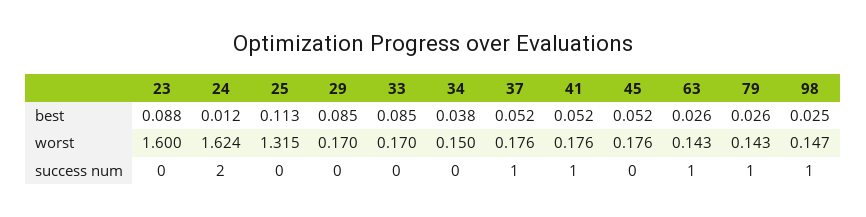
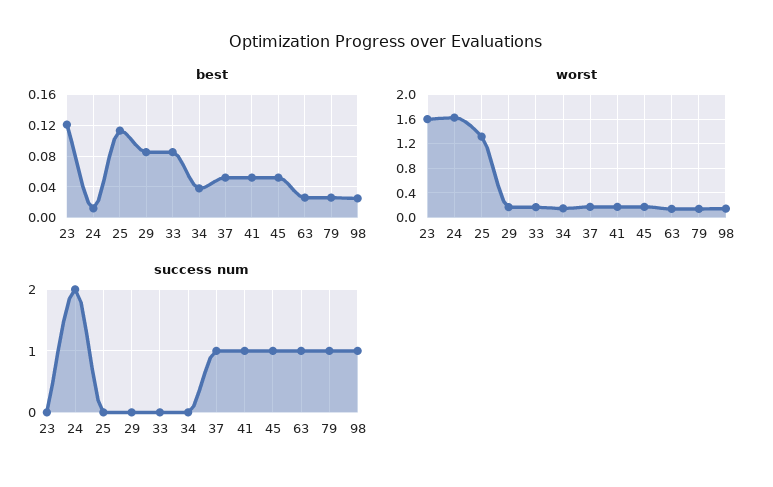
  {
    "best": {
-     "23": 0.088,
+     "23": 0.12,
      "24": 0.012,
      "25": 0.113,
      "29": 0.085,
      "33": 0.085,
      "34": 0.038,
      "37": 0.052,
      "41": 0.052,
      "45": 0.052,
      "63": 0.026,
      "79": 0.026,
      "98": 0.025
    },
    "worst": {
      "23": 1.6,
      "24": 1.624,
      "25": 1.315,
      "29": 0.17,
      "33": 0.17,
      "34": 0.15,
      "37": 0.176,
      "41": 0.176,
      "45": 0.176,
      "63": 0.143,
      "79": 0.143,
      "98": 0.147
    },
    "success num": {
      "23": 0,
      "24": 2,
      "25": 0,
      "29": 0,
      "33": 0,
      "34": 0,
      "37": 1,
      "41": 1,
-     "45": 0,
+     "45": 1,
      "63": 1,
      "79": 1,
      "98": 1
    }
  }

